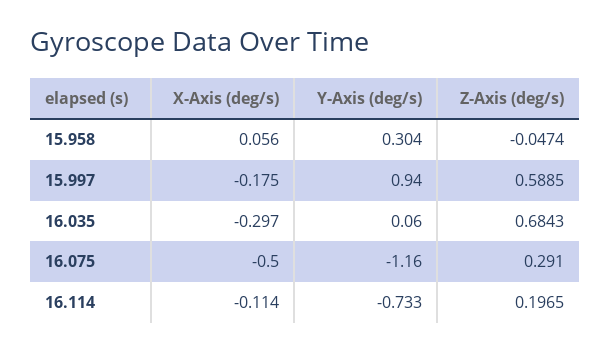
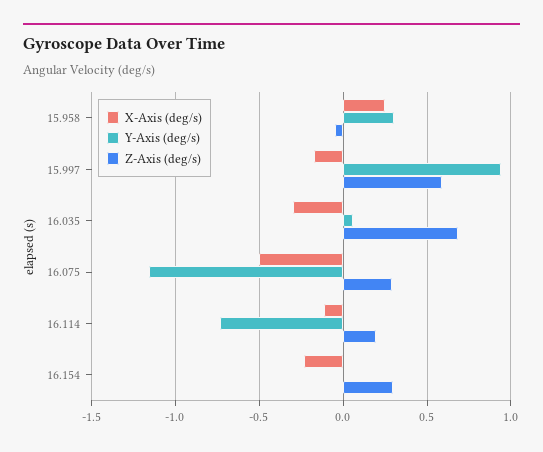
  {
    "X-Axis (deg/s)": {
-     "15.958": 0.056,
+     "15.958": 0.25,
      "15.997": -0.175,
      "16.035": -0.297,
      "16.075": -0.5,
-     "16.114": -0.114
+     "16.114": -0.114,
+     "16.154": -0.25
    },
    "Y-Axis (deg/s)": {
      "15.958": 0.304,
      "15.997": 0.94,
      "16.035": 0.06,
      "16.075": -1.16,
-     "16.114": -0.733
+     "16.114": -0.733,
+     "16.154": 0
    },
    "Z-Axis (deg/s)": {
      "15.958": -0.0474,
      "15.997": 0.5885,
      "16.035": 0.6843,
      "16.075": 0.291,
-     "16.114": 0.1965
+     "16.114": 0.1965,
+     "16.154": 0.3
    }
  }

